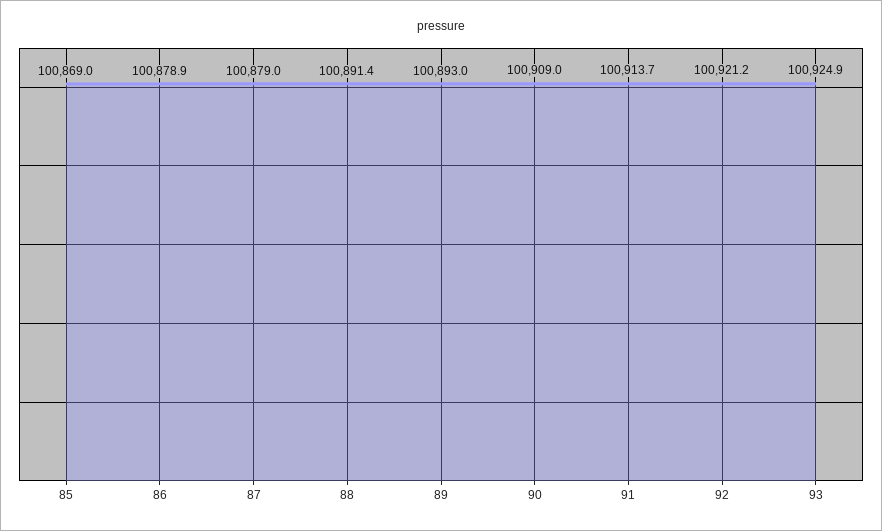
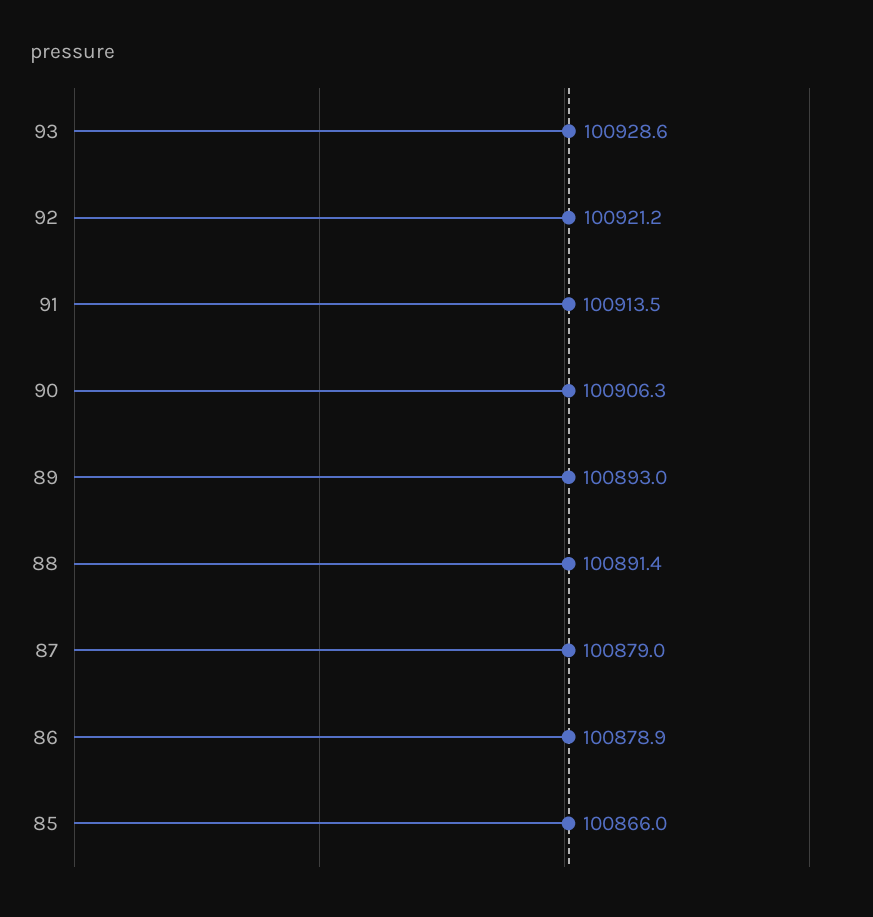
  {
-   "85": 100869,
+   "85": 100866,
    "86": 100878.9,
    "87": 100879,
    "88": 100891.4,
    "89": 100893,
-   "90": 100909,
+   "90": 100906.3,
-   "91": 100913.7,
+   "91": 100913.5,
    "92": 100921.2,
-   "93": 100924.9
+   "93": 100928.6
  }

